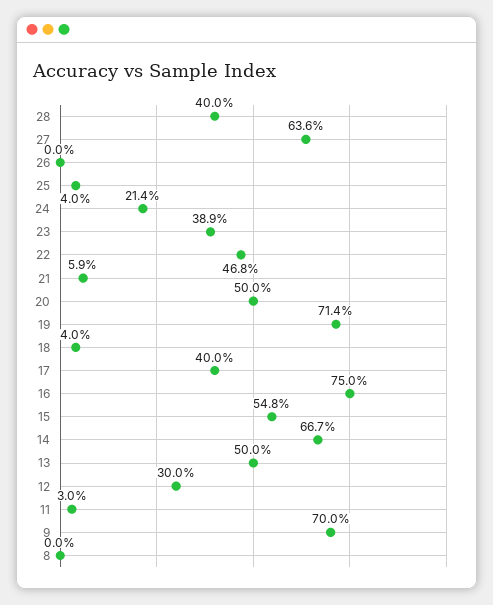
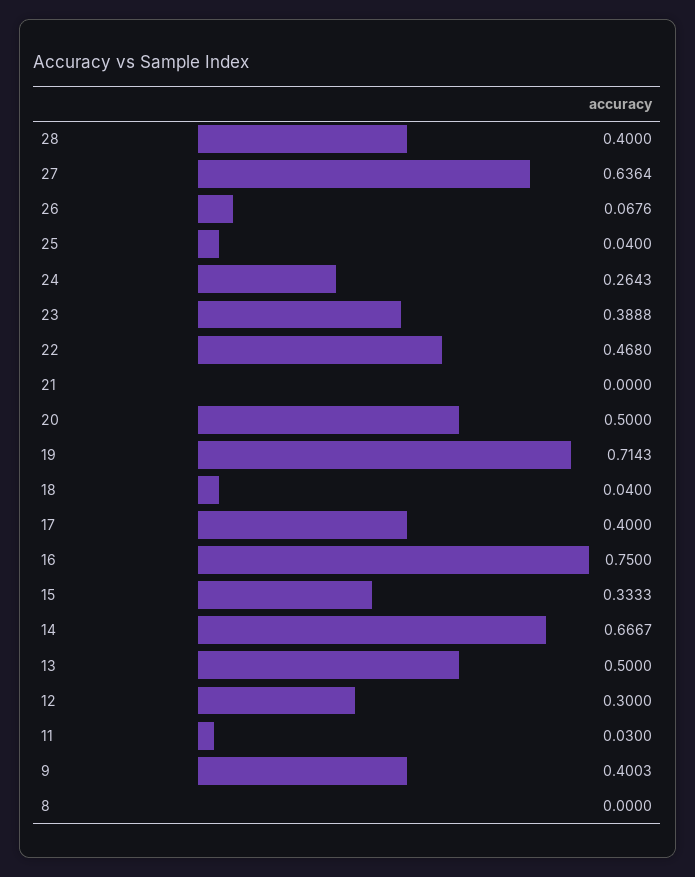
  {
    "28": 0.4,
    "27": 0.6364,
-   "26": 0,
+   "26": 0.0676,
    "25": 0.04,
-   "24": 0.214,
+   "24": 0.2643,
    "23": 0.3888,
    "22": 0.468,
-   "21": 0.059,
+   "21": 0,
    "20": 0.5,
    "19": 0.7143,
    "18": 0.04,
    "17": 0.4,
    "16": 0.75,
-   "15": 0.548,
+   "15": 0.3333,
    "14": 0.6667,
    "13": 0.5,
    "12": 0.3,
    "11": 0.03,
-   "9": 0.7,
+   "9": 0.4003,
    "8": 0
  }

